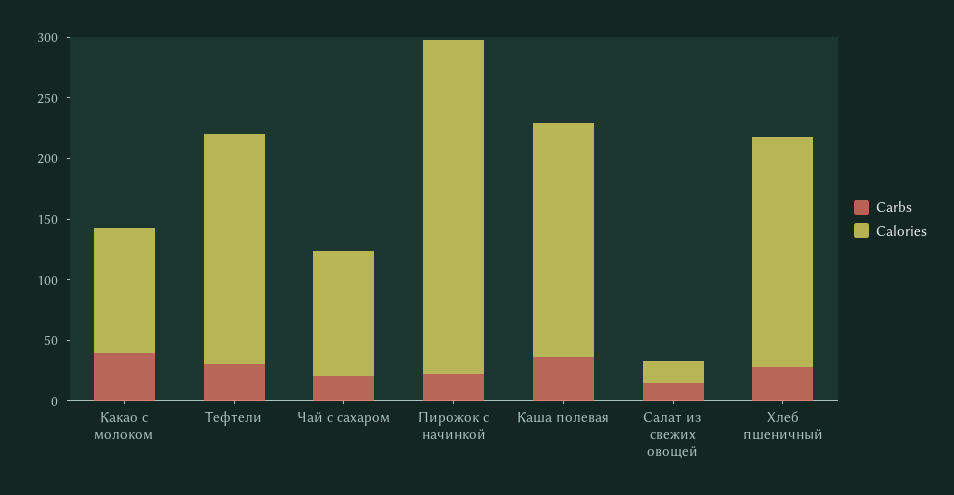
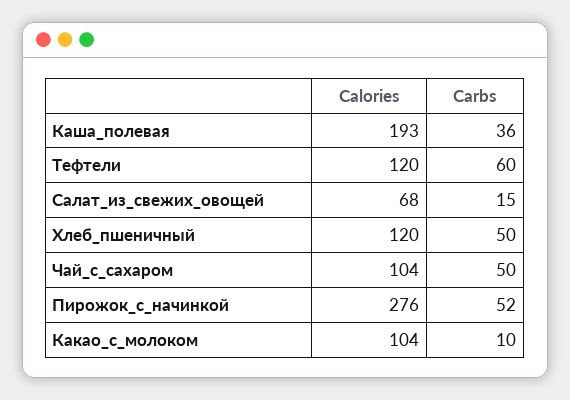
  {
    "Carbs": {
-     "Какао с молоком": 40,
+     "Какао с молоком": 10,
-     "Тефтели": 30,
+     "Тефтели": 60,
-     "Чай с сахаром": 20,
+     "Чай с сахаром": 50,
-     "Пирожок с начинкой": 20,
+     "Пирожок с начинкой": 52,
      "Каша полевая": 36,
      "Салат из свежих овощей": 15,
-     "Хлеб пшеничный": 30
+     "Хлеб пшеничный": 50
    },
    "Calories": {
      "Какао с молоком": 104,
-     "Тефтели": 190,
+     "Тефтели": 120,
      "Чай с сахаром": 104,
      "Пирожок с начинкой": 276,
      "Каша полевая": 193,
-     "Салат из свежих овощей": 20,
+     "Салат из свежих овощей": 68,
-     "Хлеб пшеничный": 190
+     "Хлеб пшеничный": 120
    }
  }

